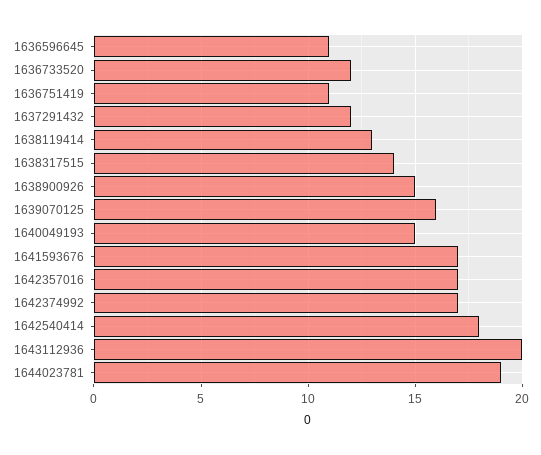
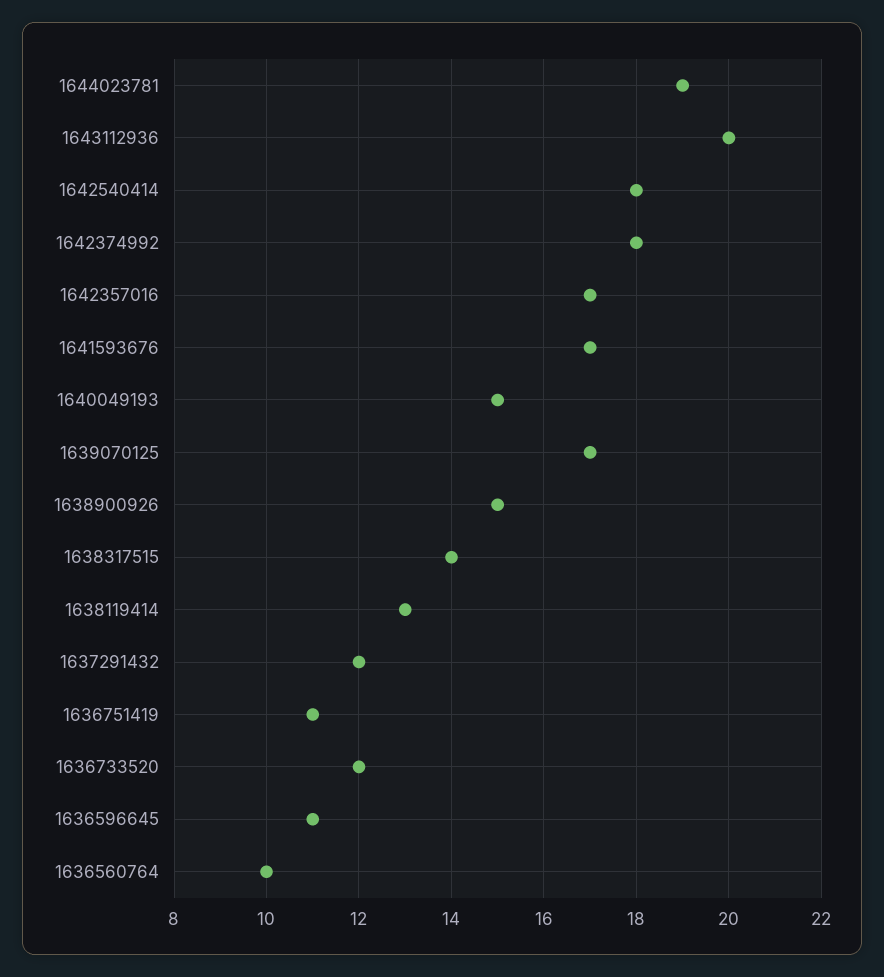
  {
    "1636596645": 11,
    "1636733520": 12,
    "1636751419": 11,
    "1637291432": 12,
    "1638119414": 13,
    "1638317515": 14,
    "1638900926": 15,
-   "1639070125": 16,
+   "1639070125": 17,
    "1640049193": 15,
    "1641593676": 17,
    "1642357016": 17,
-   "1642374992": 17,
+   "1642374992": 18,
    "1642540414": 18,
    "1643112936": 20,
-   "1644023781": 19
+   "1644023781": 19,
+   "1636560764": 10
  }

